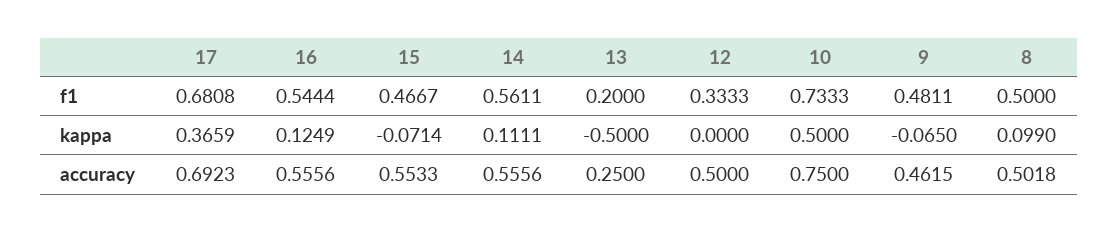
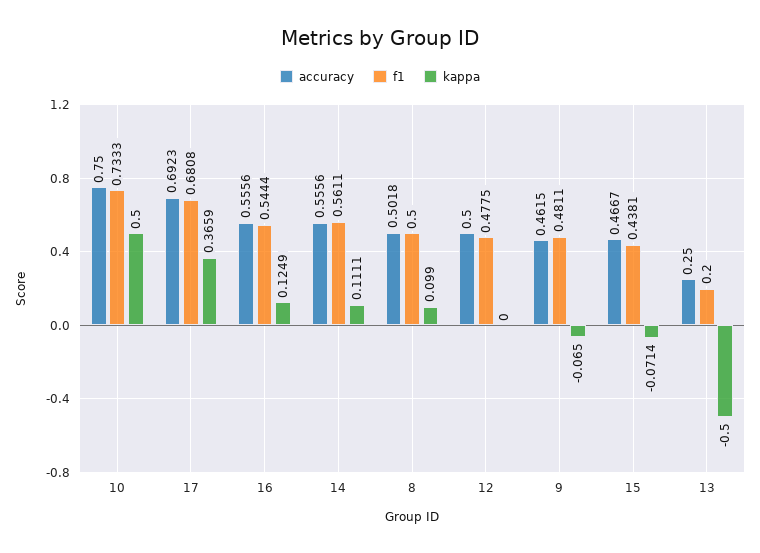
  {
    "f1": {
      "17": 0.6808,
      "16": 0.5444,
-     "15": 0.4667,
+     "15": 0.4381,
      "14": 0.5611,
      "13": 0.2,
-     "12": 0.3333,
+     "12": 0.4775,
      "10": 0.7333,
      "9": 0.4811,
      "8": 0.5
    },
    "kappa": {
      "17": 0.3659,
      "16": 0.1249,
      "15": -0.0714,
      "14": 0.1111,
      "13": -0.5,
      "12": 0,
      "10": 0.5,
      "9": -0.065,
      "8": 0.099
    },
    "accuracy": {
      "17": 0.6923,
      "16": 0.5556,
-     "15": 0.5533,
+     "15": 0.4667,
      "14": 0.5556,
      "13": 0.25,
      "12": 0.5,
      "10": 0.75,
      "9": 0.4615,
      "8": 0.5018
    }
  }

